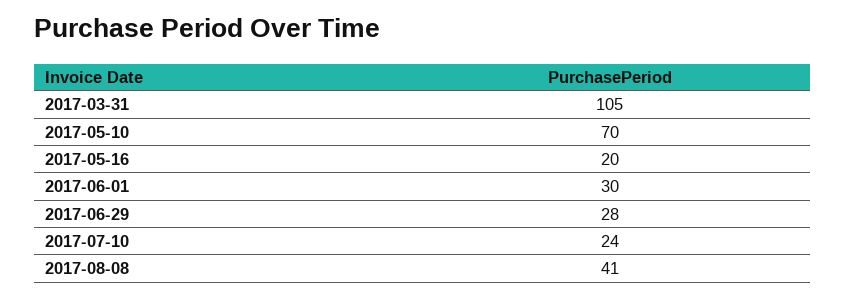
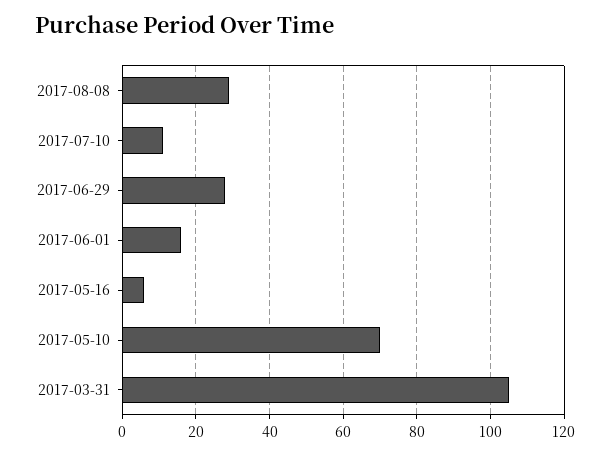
  {
    "2017-03-31": 105,
    "2017-05-10": 70,
-   "2017-05-16": 20,
+   "2017-05-16": 5,
-   "2017-06-01": 30,
+   "2017-06-01": 15,
    "2017-06-29": 28,
-   "2017-07-10": 24,
+   "2017-07-10": 10,
-   "2017-08-08": 41
+   "2017-08-08": 30
  }

